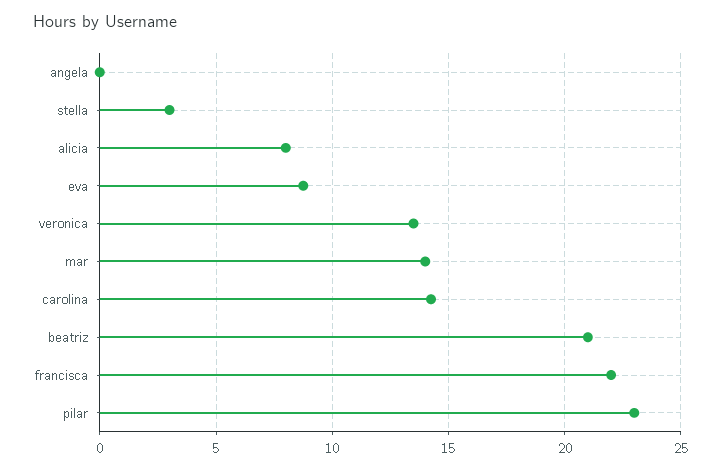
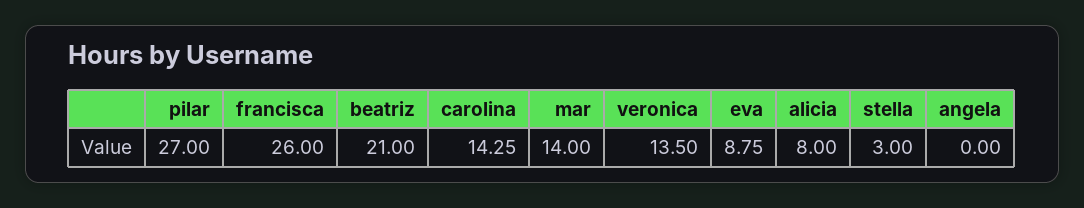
  {
    "angela": 0,
    "stella": 3,
    "alicia": 8,
    "eva": 8.75,
    "veronica": 13.5,
    "mar": 14,
    "carolina": 14.25,
    "beatriz": 21,
-   "francisca": 22,
+   "francisca": 26,
-   "pilar": 23
+   "pilar": 27
  }

